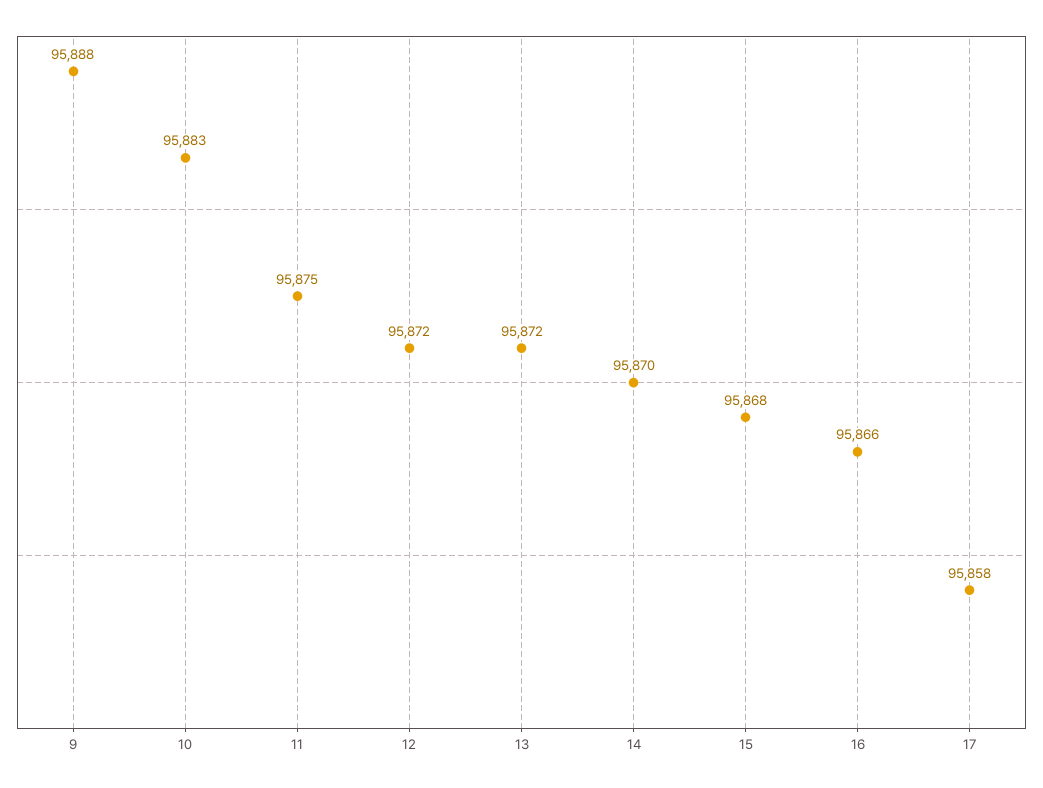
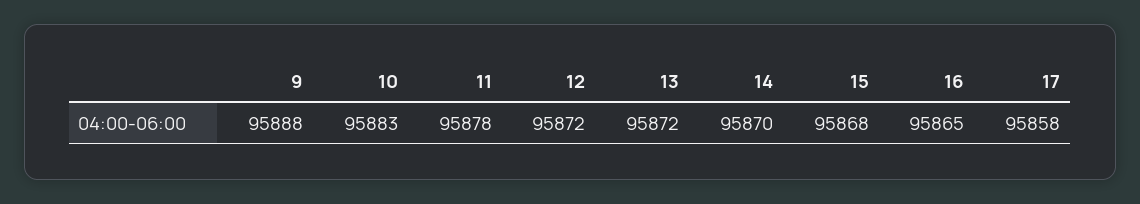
  {
    "9": 95888,
    "10": 95883,
-   "11": 95875,
+   "11": 95878,
    "12": 95872,
    "13": 95872,
    "14": 95870,
    "15": 95868,
-   "16": 95866,
+   "16": 95865,
    "17": 95858
  }

